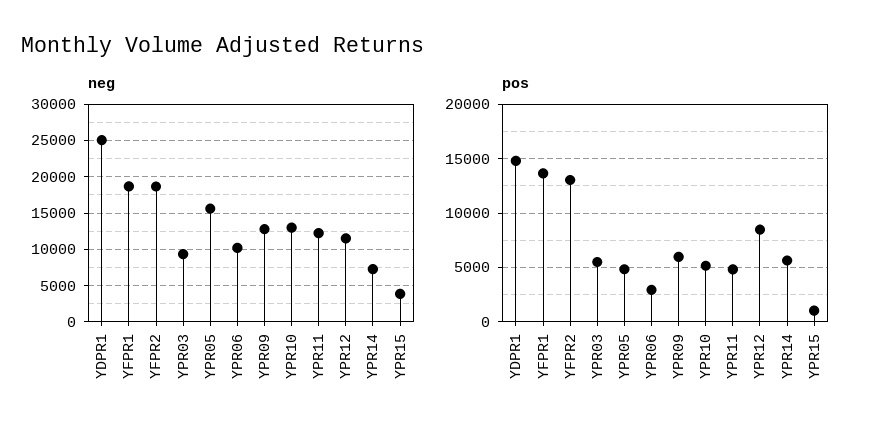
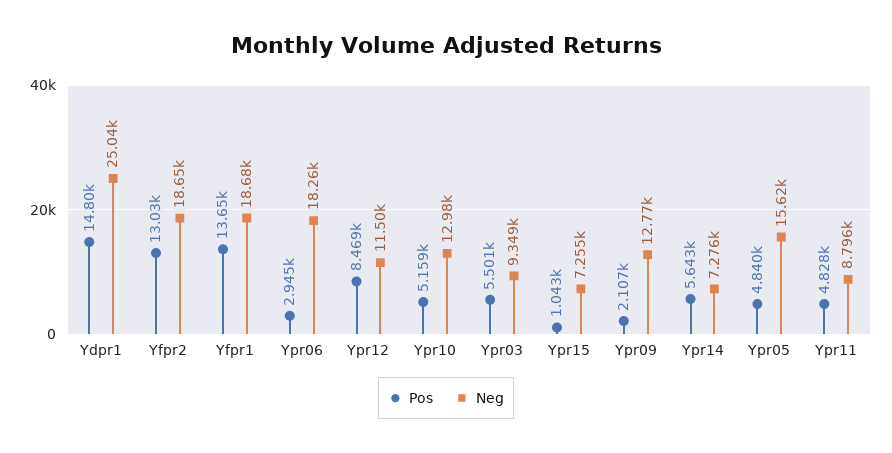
  {
    "neg": {
      "YDPR1": 25040,
      "YFPR1": 18680,
      "YFPR2": 18650,
      "YPR03": 9349,
      "YPR05": 15620,
-     "YPR06": 10000,
+     "YPR06": 18260,
      "YPR09": 12770,
      "YPR10": 12980,
-     "YPR11": 12000,
+     "YPR11": 8796,
      "YPR12": 11500,
      "YPR14": 7276,
-     "YPR15": 4000
+     "YPR15": 7255
    },
    "pos": {
      "YDPR1": 14800,
      "YFPR1": 13650,
      "YFPR2": 13030,
      "YPR03": 5501,
      "YPR05": 4840,
      "YPR06": 2945,
-     "YPR09": 6000,
+     "YPR09": 2107,
      "YPR10": 5159,
      "YPR11": 4828,
      "YPR12": 8469,
      "YPR14": 5643,
      "YPR15": 1043
    }
  }

